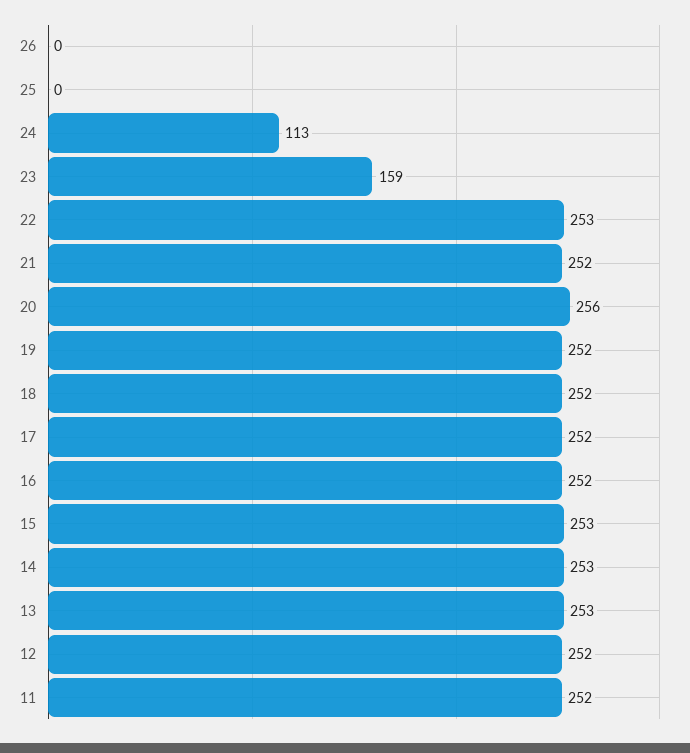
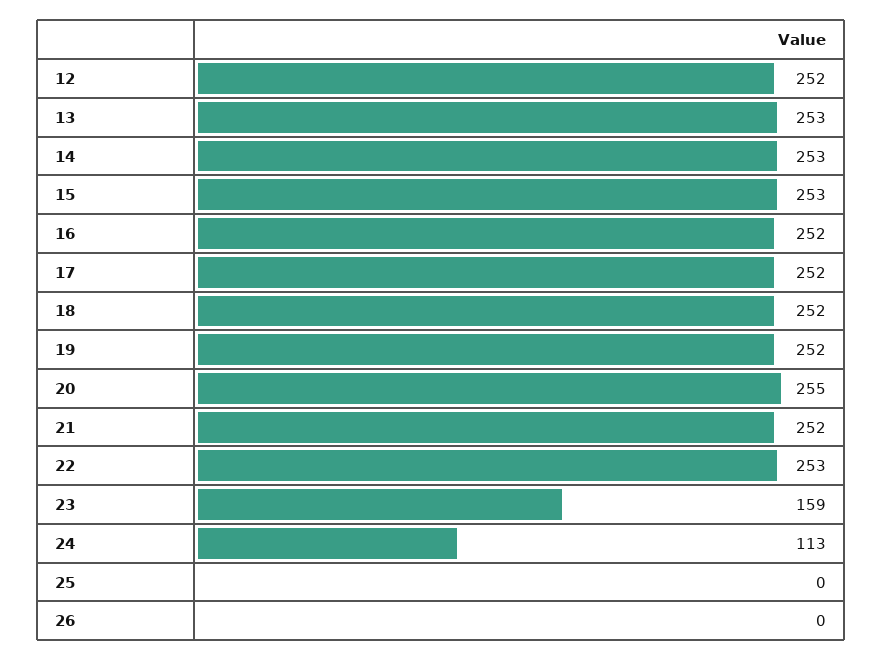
  {
    "26": 0,
    "25": 0,
    "24": 113,
    "23": 159,
    "22": 253,
    "21": 252,
-   "20": 256,
+   "20": 255,
    "19": 252,
    "18": 252,
    "17": 252,
    "16": 252,
    "15": 253,
    "14": 253,
    "13": 253,
-   "12": 252,
+   "12": 252
-   "11": 252
  }

